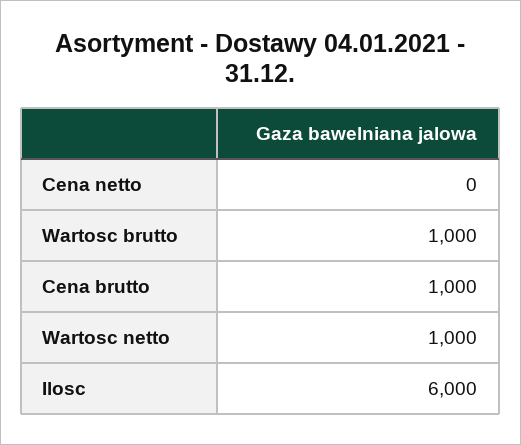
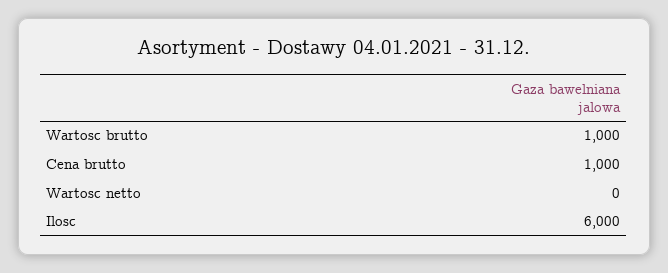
  {
-   "Cena netto": 0,
    "Wartosc brutto": 1000,
    "Cena brutto": 1000,
-   "Wartosc netto": 1000,
+   "Wartosc netto": 0,
    "Ilosc": 6000
  }

